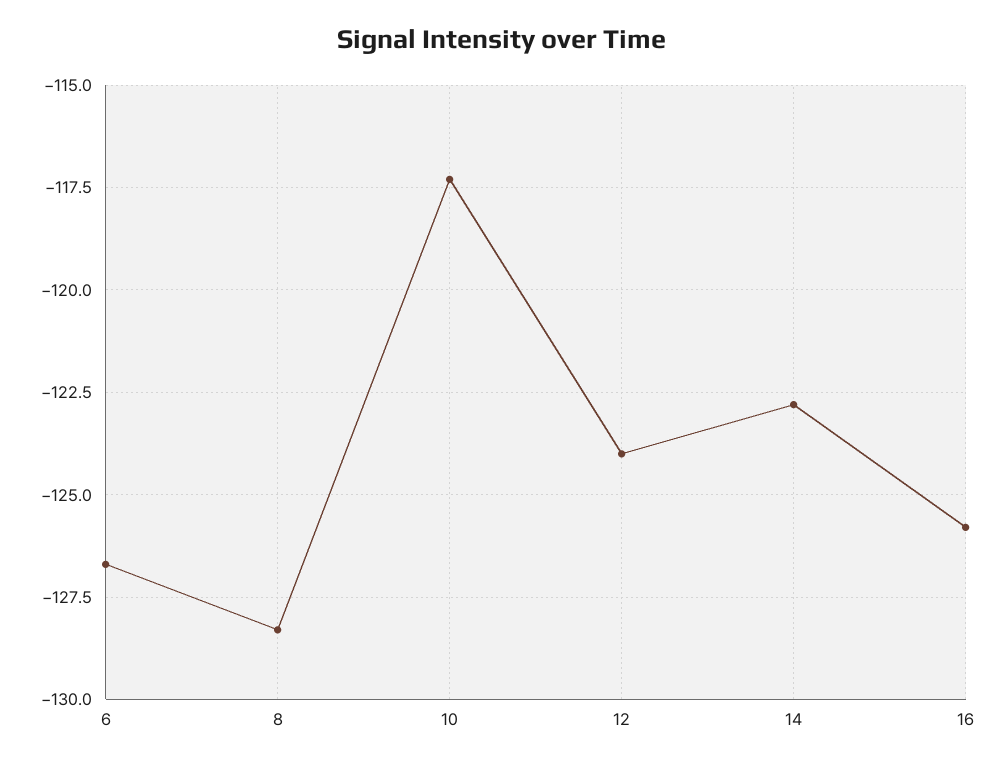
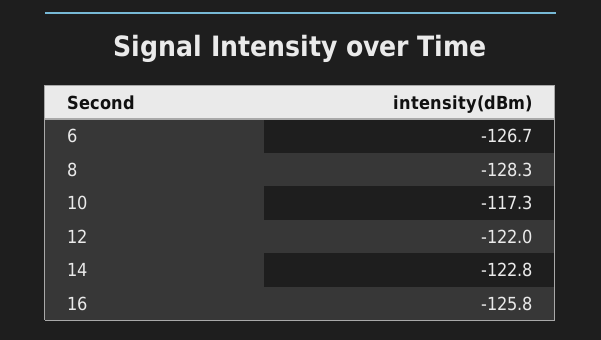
  {
    "6": -126.7,
    "8": -128.3,
    "10": -117.3,
-   "12": -124,
+   "12": -122,
    "14": -122.8,
    "16": -125.8
  }

